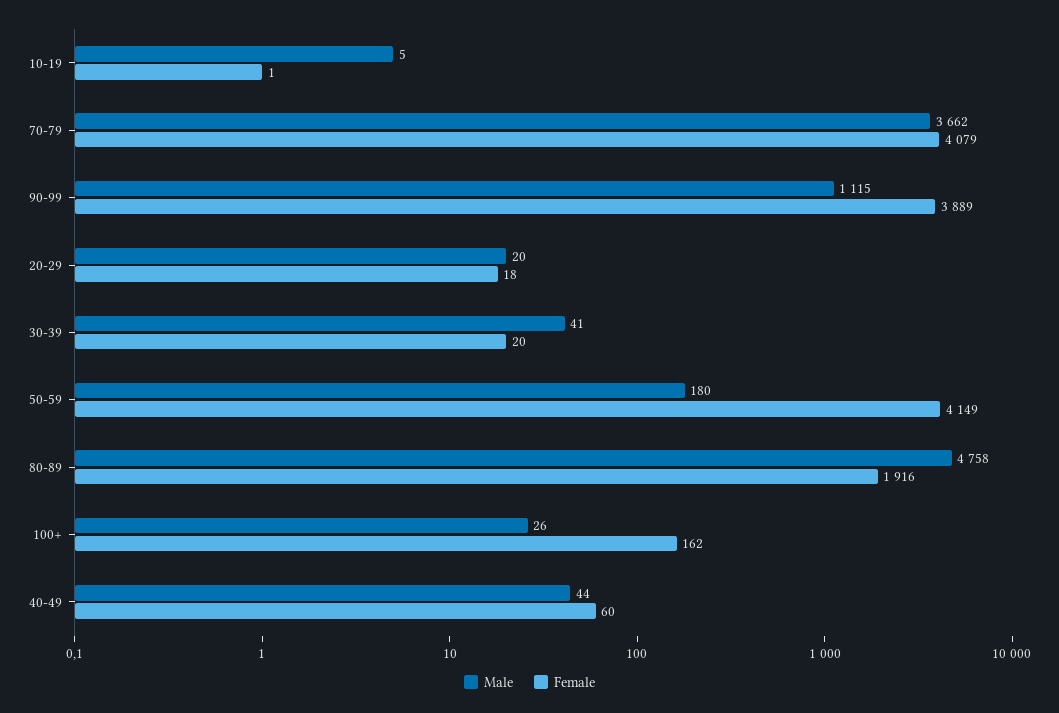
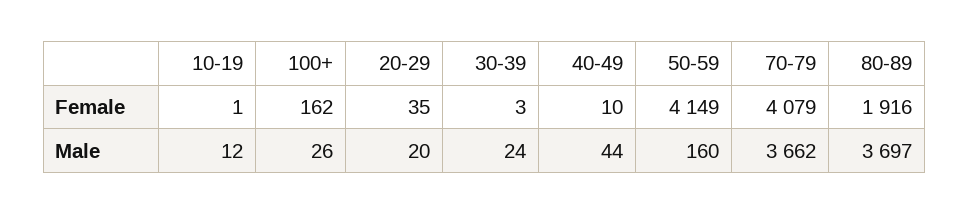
  {
    "Male": {
-     "10-19": 5,
+     "10-19": 12,
      "70-79": 3662,
-     "90-99": 1115,
      "20-29": 20,
-     "30-39": 41,
+     "30-39": 24,
-     "50-59": 180,
+     "50-59": 160,
-     "80-89": 4758,
+     "80-89": 3697,
      "100+": 26,
      "40-49": 44
    },
    "Female": {
      "10-19": 1,
      "70-79": 4079,
-     "90-99": 3889,
-     "20-29": 18,
+     "20-29": 35,
-     "30-39": 20,
+     "30-39": 3,
      "50-59": 4149,
      "80-89": 1916,
      "100+": 162,
-     "40-49": 60
+     "40-49": 10
    }
  }

